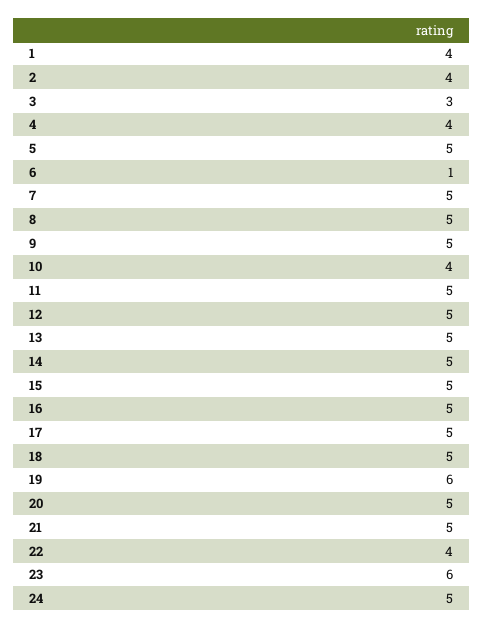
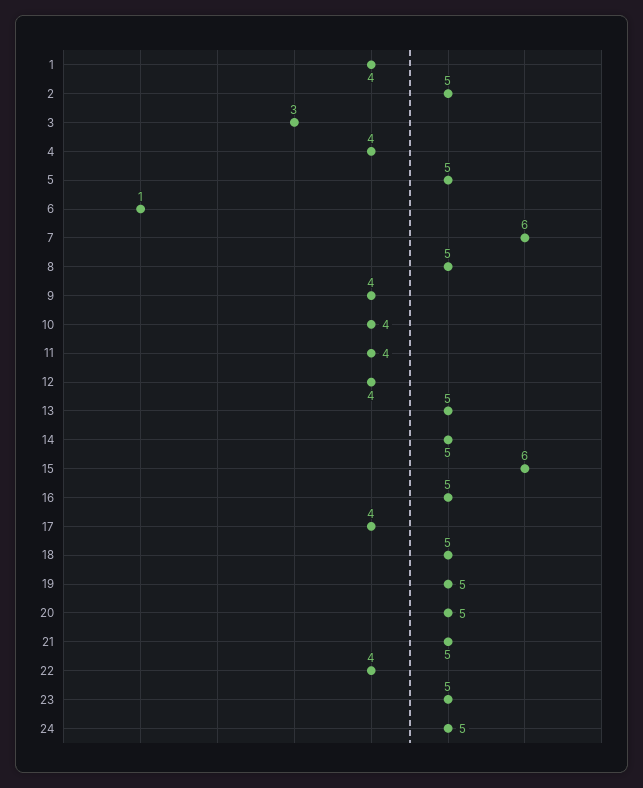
  {
    "1": 4,
-   "2": 4,
+   "2": 5,
    "3": 3,
    "4": 4,
    "5": 5,
    "6": 1,
-   "7": 5,
+   "7": 6,
    "8": 5,
-   "9": 5,
+   "9": 4,
    "10": 4,
-   "11": 5,
+   "11": 4,
-   "12": 5,
+   "12": 4,
    "13": 5,
    "14": 5,
-   "15": 5,
+   "15": 6,
    "16": 5,
-   "17": 5,
+   "17": 4,
    "18": 5,
-   "19": 6,
+   "19": 5,
    "20": 5,
    "21": 5,
    "22": 4,
-   "23": 6,
+   "23": 5,
    "24": 5
  }

